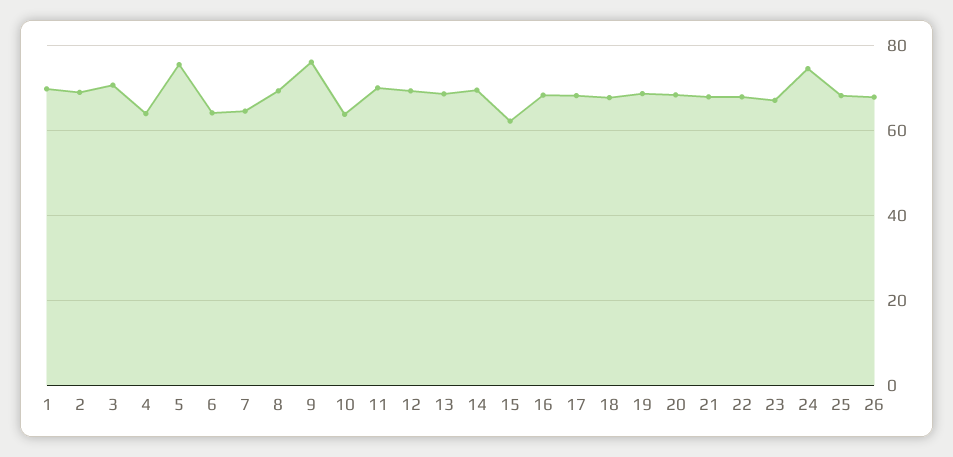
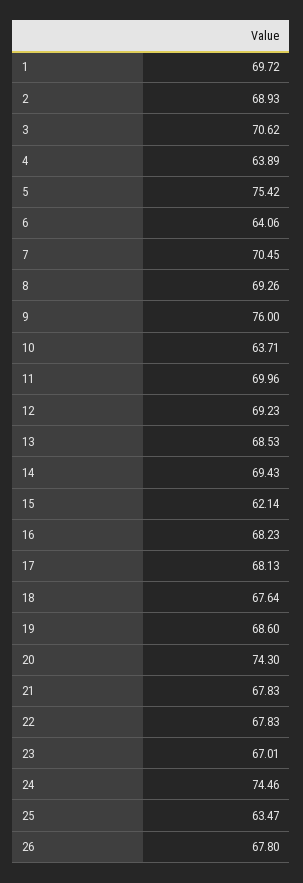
  {
    "1": 69.72,
    "2": 68.93,
    "3": 70.62,
    "4": 63.89,
    "5": 75.42,
    "6": 64.06,
-   "7": 64,
+   "7": 70.45,
    "8": 69.26,
    "9": 76,
    "10": 63.71,
    "11": 69.96,
    "12": 69.23,
    "13": 68.53,
    "14": 69.43,
    "15": 62.14,
    "16": 68.23,
    "17": 68.13,
    "18": 67.64,
    "19": 68.6,
-   "20": 68,
+   "20": 74.3,
    "21": 67.83,
    "22": 67.83,
    "23": 67.01,
    "24": 74.46,
-   "25": 68,
+   "25": 63.47,
    "26": 67.8
  }

